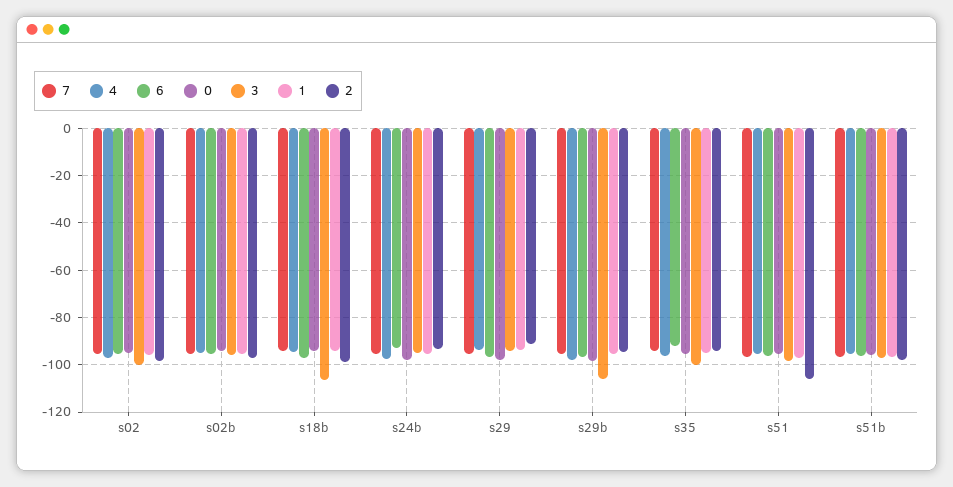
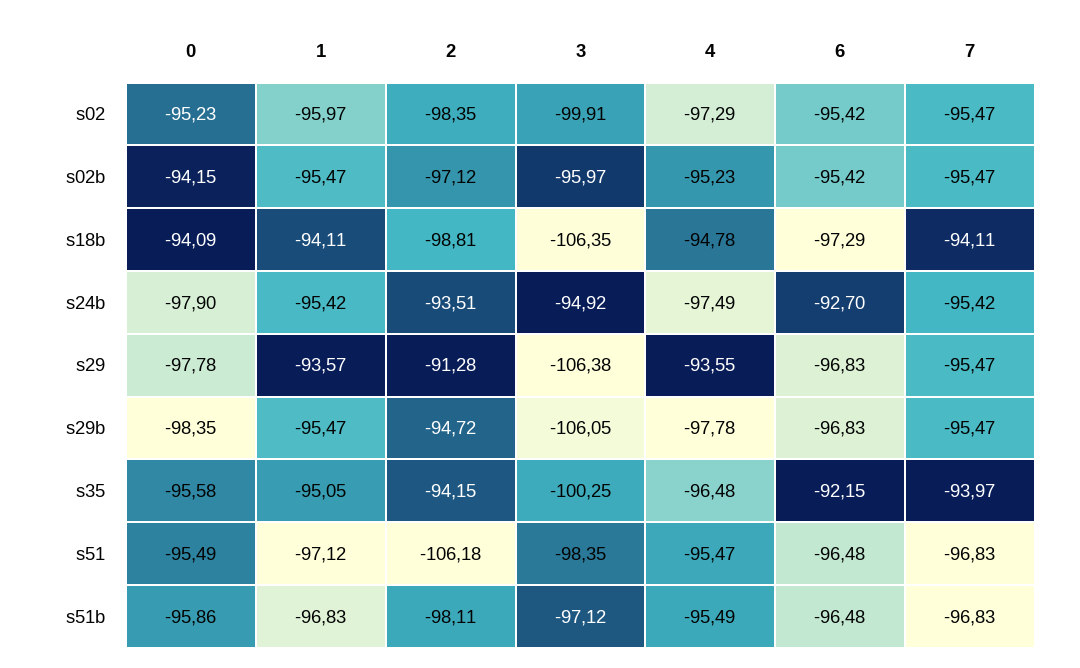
  {
    "7": {
      "s02": -95.47,
      "s02b": -95.47,
      "s18b": -94.11,
      "s24b": -95.42,
      "s29": -95.47,
      "s29b": -95.47,
      "s35": -93.97,
      "s51": -96.83,
      "s51b": -96.83
    },
    "4": {
      "s02": -97.29,
      "s02b": -95.23,
      "s18b": -94.78,
      "s24b": -97.49,
      "s29": -93.55,
      "s29b": -97.78,
      "s35": -96.48,
      "s51": -95.47,
      "s51b": -95.49
    },
    "6": {
      "s02": -95.42,
      "s02b": -95.42,
      "s18b": -97.29,
      "s24b": -92.7,
      "s29": -96.83,
      "s29b": -96.83,
      "s35": -92.15,
      "s51": -96.48,
      "s51b": -96.48
    },
    "0": {
      "s02": -95.23,
      "s02b": -94.15,
      "s18b": -94.09,
      "s24b": -97.9,
      "s29": -97.78,
      "s29b": -98.35,
      "s35": -95.58,
      "s51": -95.49,
      "s51b": -95.86
    },
    "3": {
      "s02": -99.91,
      "s02b": -95.97,
      "s18b": -106.35,
      "s24b": -94.92,
-     "s29": -95,
+     "s29": -106.38,
      "s29b": -106.05,
      "s35": -100.25,
      "s51": -98.35,
      "s51b": -97.12
    },
    "1": {
      "s02": -95.97,
      "s02b": -95.47,
      "s18b": -94.11,
      "s24b": -95.42,
      "s29": -93.57,
      "s29b": -95.47,
      "s35": -95.05,
      "s51": -97.12,
      "s51b": -96.83
    },
    "2": {
      "s02": -98.35,
      "s02b": -97.12,
      "s18b": -98.81,
      "s24b": -93.51,
      "s29": -91.28,
      "s29b": -94.72,
      "s35": -94.15,
      "s51": -106.18,
      "s51b": -98.11
    }
  }

